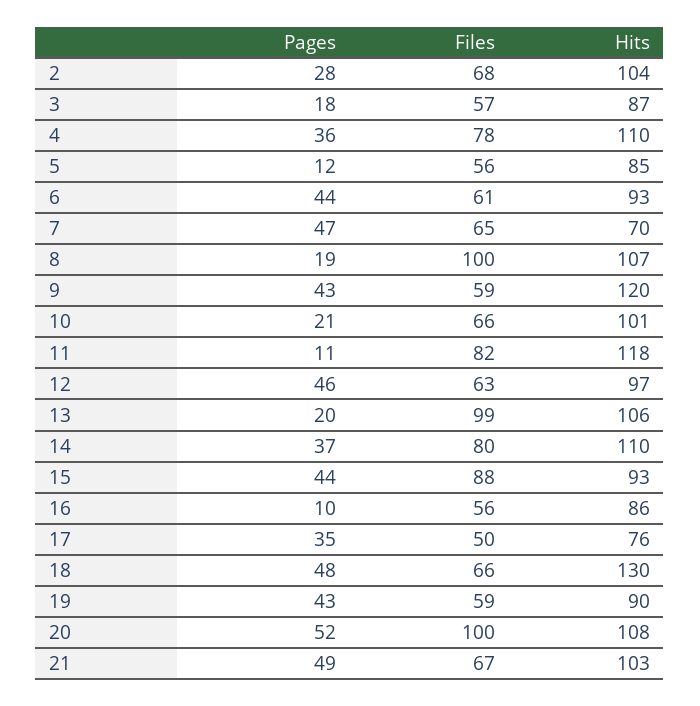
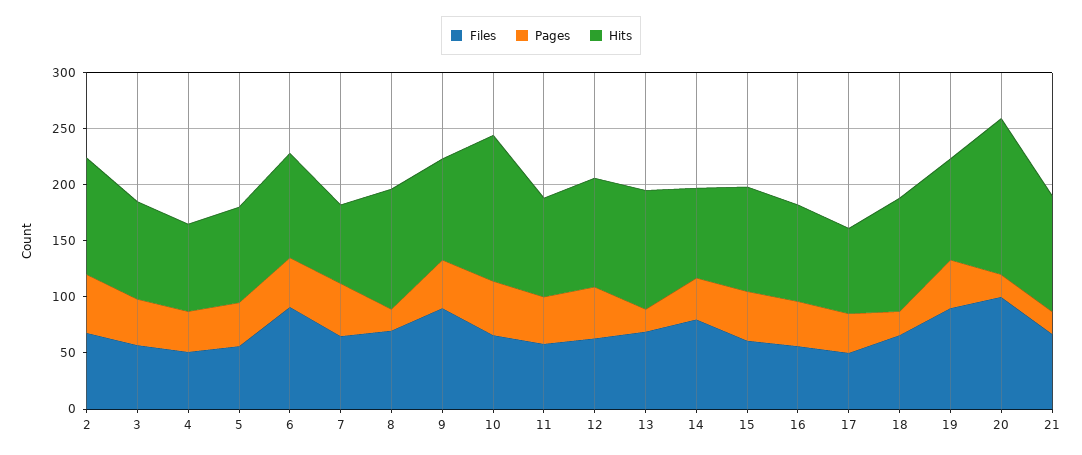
  {
    "Pages": {
-     "2": 28,
+     "2": 50,
-     "3": 18,
+     "3": 40,
      "4": 36,
-     "5": 12,
+     "5": 40,
      "6": 44,
      "7": 47,
      "8": 19,
      "9": 43,
-     "10": 21,
+     "10": 50,
-     "11": 11,
+     "11": 40,
      "12": 46,
      "13": 20,
      "14": 37,
      "15": 44,
-     "16": 10,
+     "16": 40,
      "17": 35,
-     "18": 48,
+     "18": 20,
      "19": 43,
-     "20": 52,
+     "20": 20,
-     "21": 49
+     "21": 20
    },
    "Files": {
      "2": 68,
      "3": 57,
-     "4": 78,
+     "4": 50,
      "5": 56,
-     "6": 61,
+     "6": 90,
      "7": 65,
-     "8": 100,
+     "8": 70,
-     "9": 59,
+     "9": 90,
      "10": 66,
-     "11": 82,
+     "11": 60,
      "12": 63,
-     "13": 99,
+     "13": 70,
      "14": 80,
-     "15": 88,
+     "15": 60,
      "16": 56,
      "17": 50,
      "18": 66,
-     "19": 59,
+     "19": 90,
      "20": 100,
      "21": 67
    },
    "Hits": {
      "2": 104,
      "3": 87,
-     "4": 110,
+     "4": 80,
      "5": 85,
      "6": 93,
      "7": 70,
      "8": 107,
-     "9": 120,
+     "9": 90,
-     "10": 101,
+     "10": 130,
-     "11": 118,
+     "11": 90,
      "12": 97,
      "13": 106,
-     "14": 110,
+     "14": 80,
      "15": 93,
      "16": 86,
      "17": 76,
-     "18": 130,
+     "18": 100,
      "19": 90,
-     "20": 108,
+     "20": 140,
      "21": 103
    }
  }

